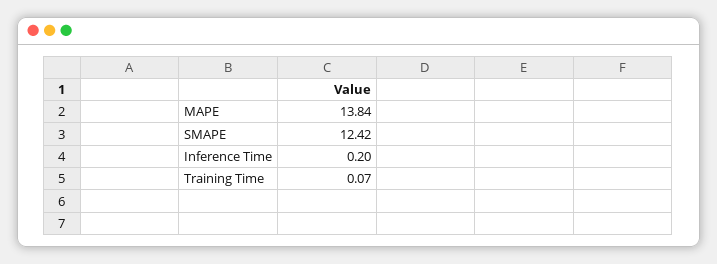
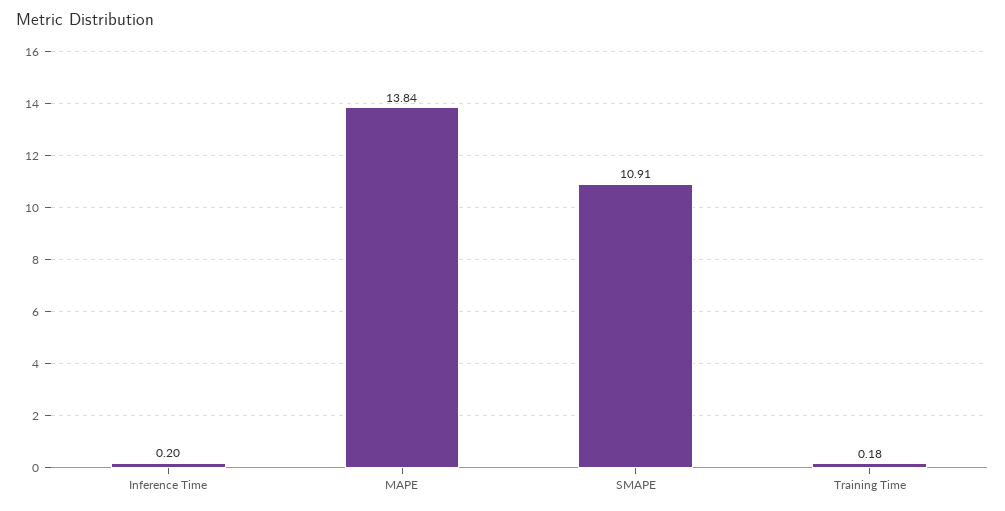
  {
    "MAPE": 13.84,
-   "SMAPE": 12.42,
+   "SMAPE": 10.91,
    "Inference Time": 0.2,
-   "Training Time": 0.07
+   "Training Time": 0.18
  }

